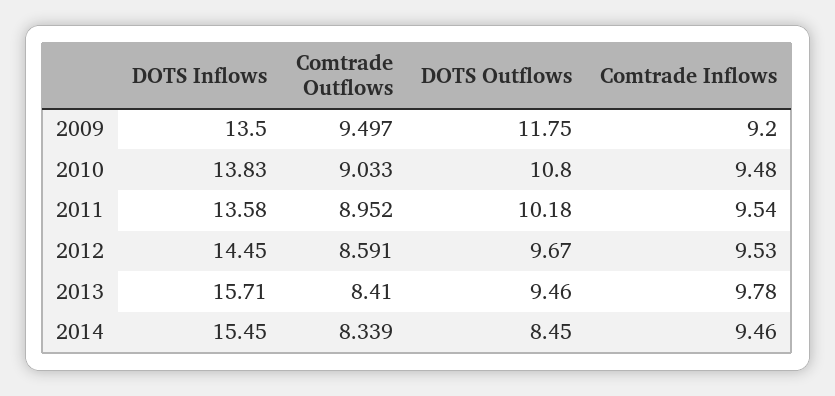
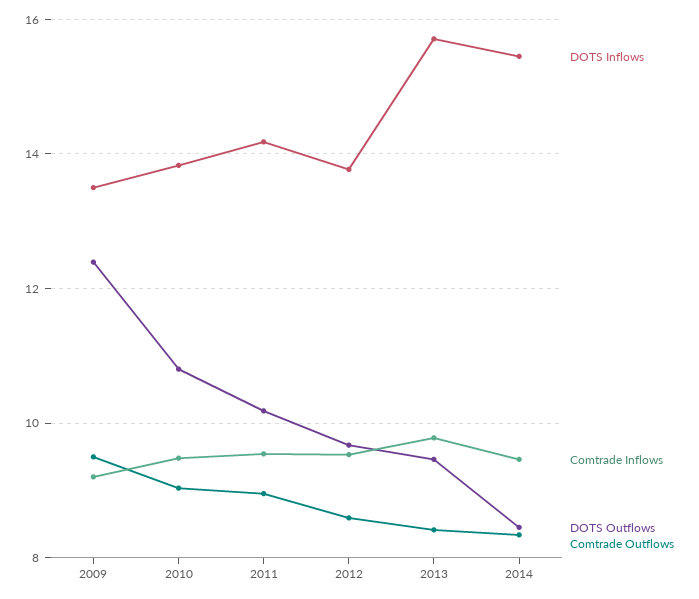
  {
    "DOTS Inflows": {
      "2009": 13.5,
      "2010": 13.83,
-     "2011": 13.58,
+     "2011": 14.2,
-     "2012": 14.45,
+     "2012": 13.8,
      "2013": 15.71,
      "2014": 15.45
    },
    "Comtrade Outflows": {
      "2009": 9.497,
      "2010": 9.033,
      "2011": 8.952,
      "2012": 8.591,
      "2013": 8.41,
      "2014": 8.339
    },
    "DOTS Outflows": {
-     "2009": 11.75,
+     "2009": 12.4,
      "2010": 10.8,
      "2011": 10.18,
      "2012": 9.67,
      "2013": 9.46,
      "2014": 8.45
    },
    "Comtrade Inflows": {
      "2009": 9.2,
      "2010": 9.48,
      "2011": 9.54,
      "2012": 9.53,
      "2013": 9.78,
      "2014": 9.46
    }
  }

